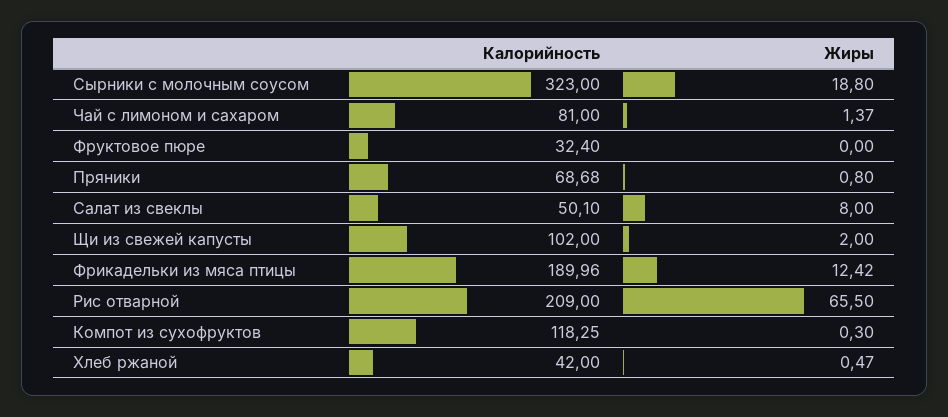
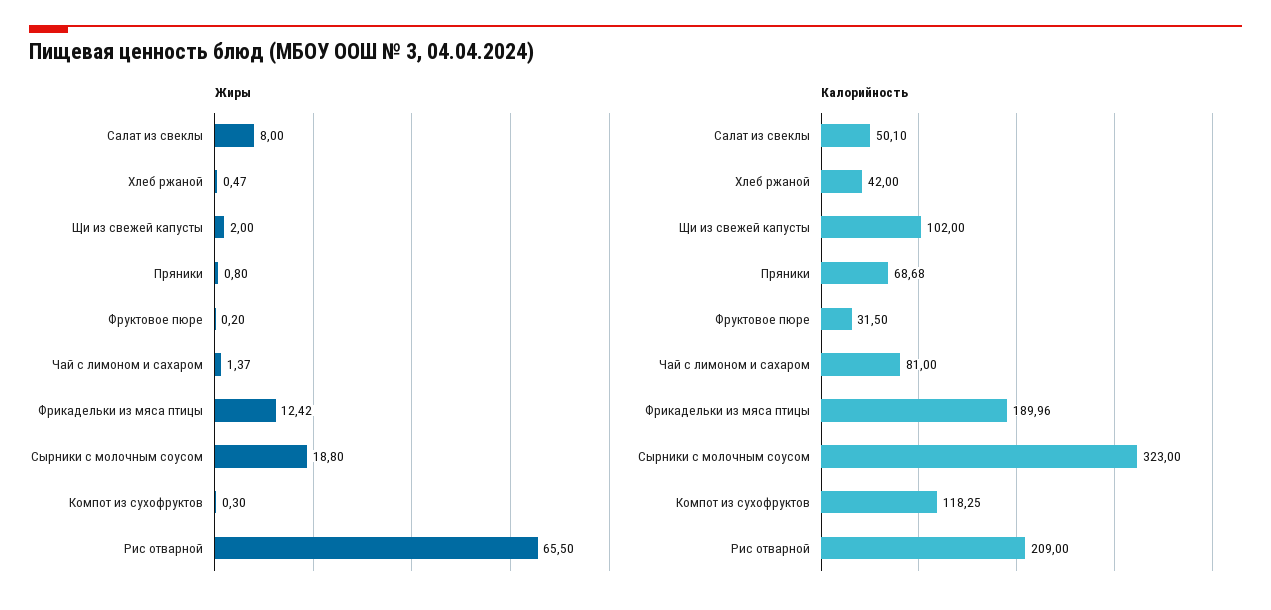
  {
    "Калорийность": {
      "Сырники с молочным соусом": 323,
      "Чай с лимоном и сахаром": 81,
-     "Фруктовое пюре": 32.4,
+     "Фруктовое пюре": 31.5,
      "Пряники": 68.68,
      "Салат из свеклы": 50.1,
      "Щи из свежей капусты": 102,
      "Фрикадельки из мяса птицы": 189.96,
      "Рис отварной": 209,
      "Компот из сухофруктов": 118.25,
      "Хлеб ржаной": 42
    },
    "Жиры": {
      "Сырники с молочным соусом": 18.8,
      "Чай с лимоном и сахаром": 1.37,
-     "Фруктовое пюре": 0,
+     "Фруктовое пюре": 0.2,
      "Пряники": 0.8,
      "Салат из свеклы": 8,
      "Щи из свежей капусты": 2,
      "Фрикадельки из мяса птицы": 12.42,
      "Рис отварной": 65.5,
      "Компот из сухофруктов": 0.3,
      "Хлеб ржаной": 0.47
    }
  }

